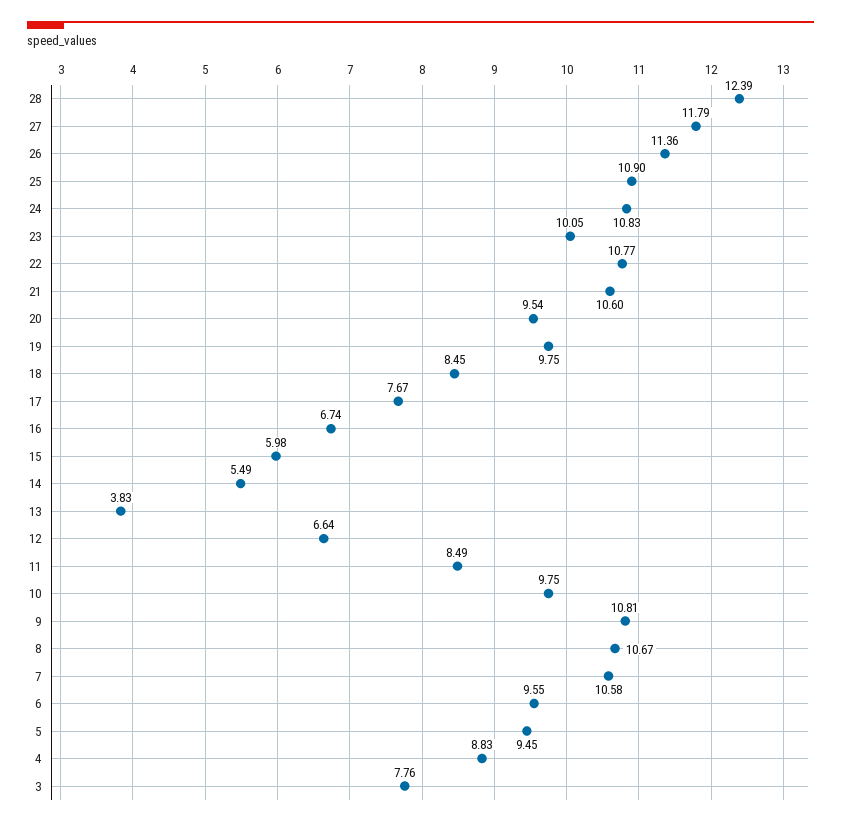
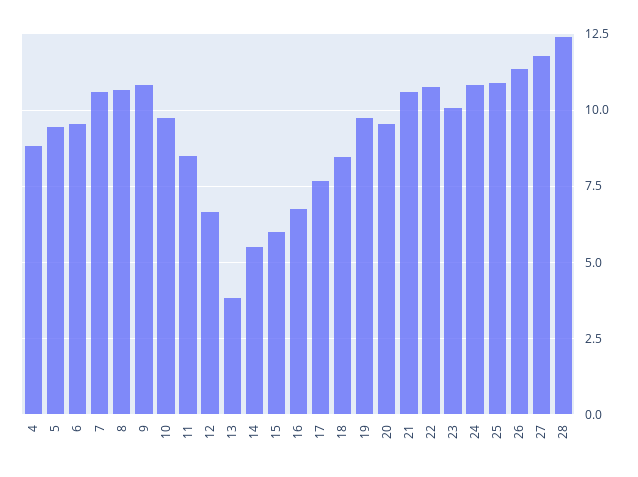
  {
    "28": 12.39,
    "27": 11.79,
    "26": 11.36,
    "25": 10.9,
    "24": 10.83,
    "23": 10.05,
    "22": 10.77,
    "21": 10.6,
    "20": 9.54,
    "19": 9.75,
    "18": 8.45,
    "17": 7.67,
    "16": 6.74,
    "15": 5.98,
    "14": 5.49,
    "13": 3.83,
    "12": 6.64,
    "11": 8.49,
    "10": 9.75,
    "9": 10.81,
    "8": 10.67,
    "7": 10.58,
    "6": 9.55,
    "5": 9.45,
-   "4": 8.83,
+   "4": 8.83
-   "3": 7.76
  }

